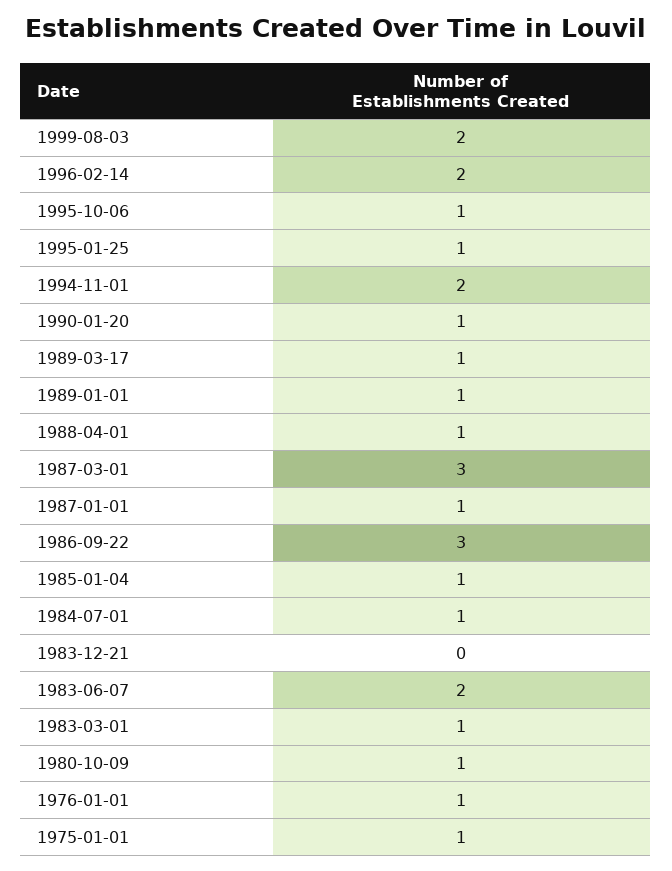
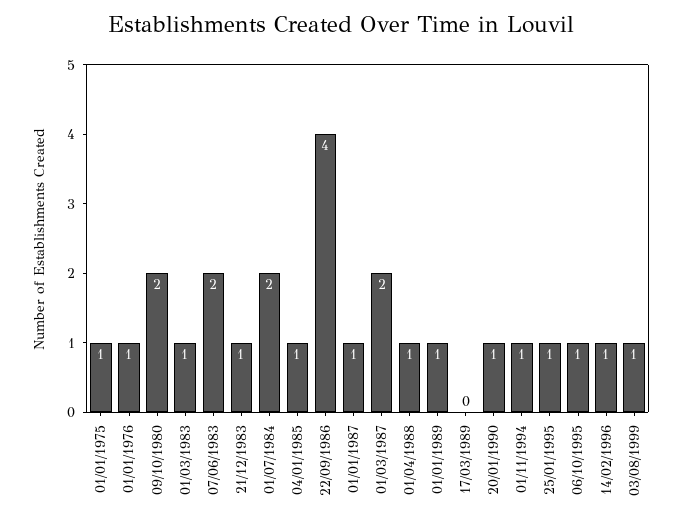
  {
-   "1999-08-03": 2,
+   "1999-08-03": 1,
-   "1996-02-14": 2,
+   "1996-02-14": 1,
    "1995-10-06": 1,
    "1995-01-25": 1,
-   "1994-11-01": 2,
+   "1994-11-01": 1,
    "1990-01-20": 1,
-   "1989-03-17": 1,
+   "1989-03-17": 0,
    "1989-01-01": 1,
    "1988-04-01": 1,
-   "1987-03-01": 3,
+   "1987-03-01": 2,
    "1987-01-01": 1,
-   "1986-09-22": 3,
+   "1986-09-22": 4,
    "1985-01-04": 1,
-   "1984-07-01": 1,
+   "1984-07-01": 2,
-   "1983-12-21": 0,
+   "1983-12-21": 1,
    "1983-06-07": 2,
    "1983-03-01": 1,
-   "1980-10-09": 1,
+   "1980-10-09": 2,
    "1976-01-01": 1,
    "1975-01-01": 1
  }

